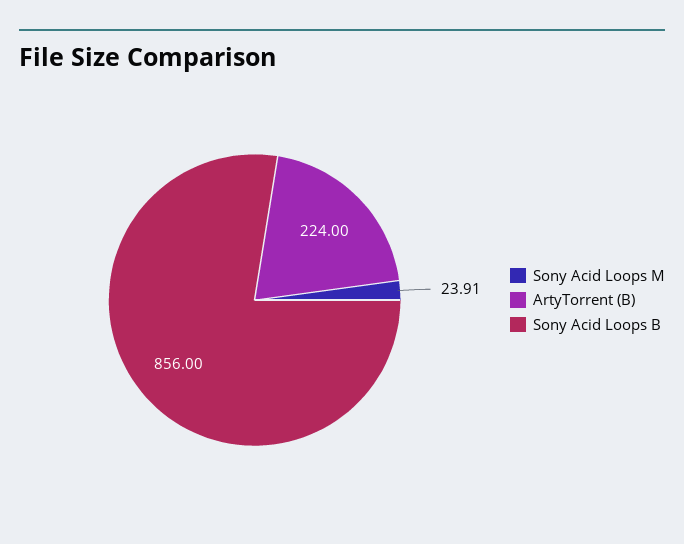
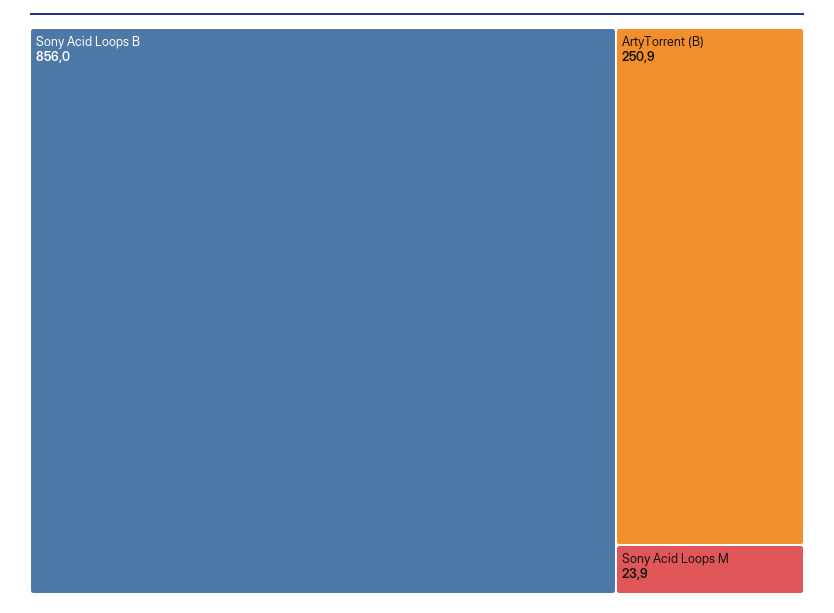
  {
    "Sony Acid Loops M": 23.91,
-   "ArtyTorrent (B)": 224,
+   "ArtyTorrent (B)": 250.9,
    "Sony Acid Loops B": 856
  }

